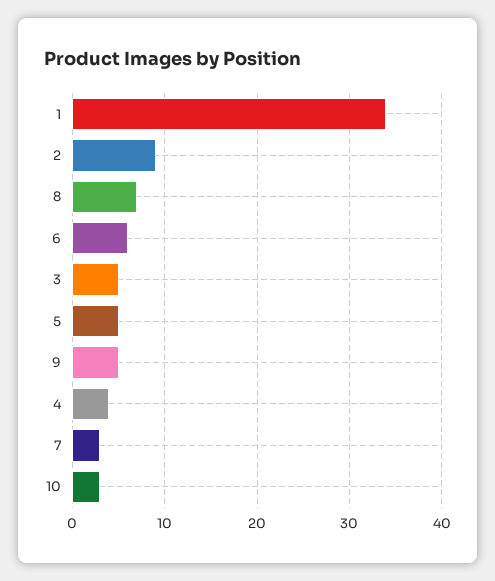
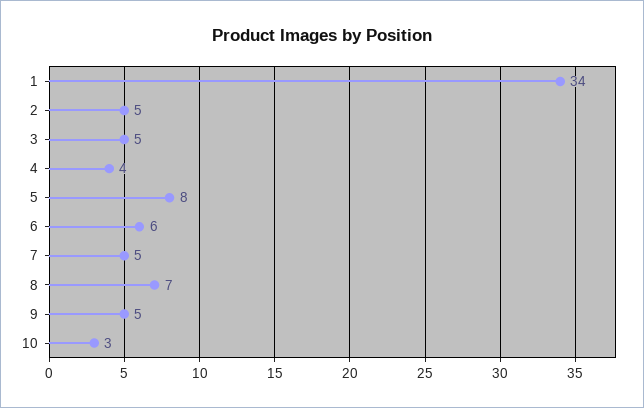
  {
    "1": 34,
-   "2": 9,
+   "2": 5,
    "8": 7,
    "6": 6,
    "3": 5,
-   "5": 5,
+   "5": 8,
    "9": 5,
    "4": 4,
-   "7": 3,
+   "7": 5,
    "10": 3
  }

